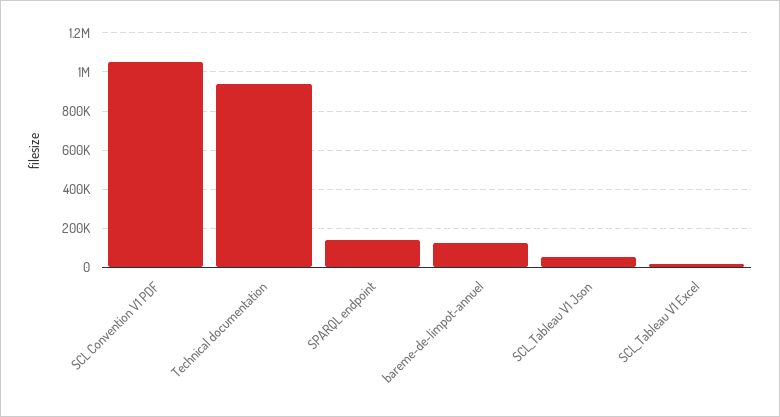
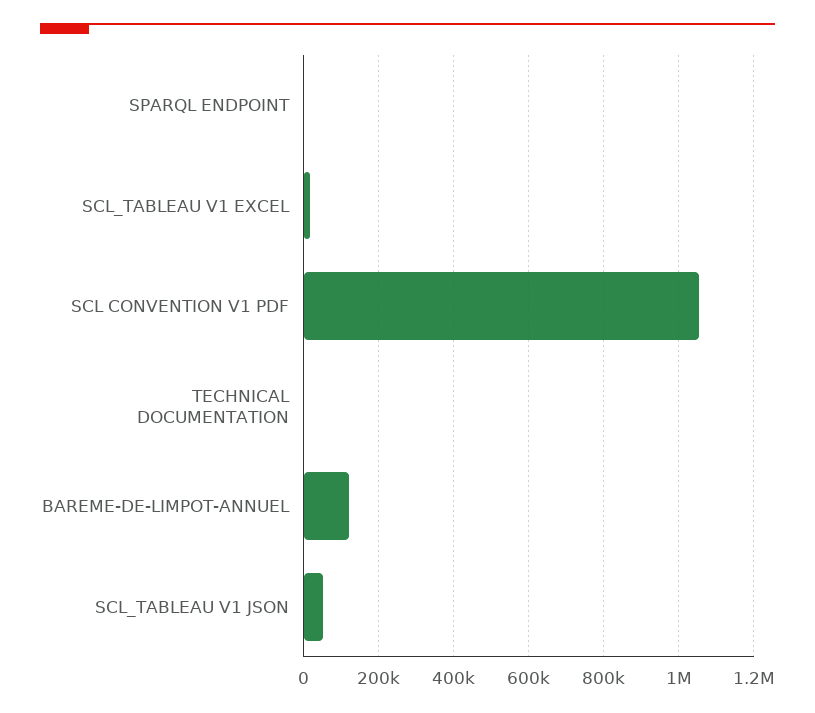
  {
    "SCL Convention V1 PDF": 1060000,
-   "Technical documentation": 950000,
+   "Technical documentation": 0,
-   "SPARQL endpoint": 150000,
+   "SPARQL endpoint": 0,
    "bareme-de-limpot-annuel": 120000,
    "SCL_Tableau V1 Json": 60000,
    "SCL_Tableau V1 Excel": 20000
  }

